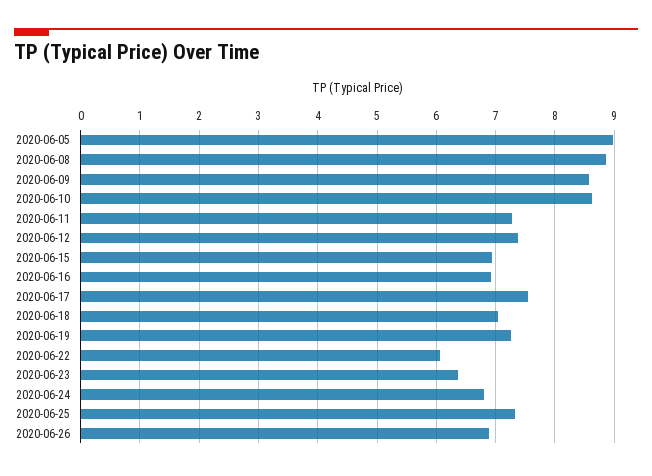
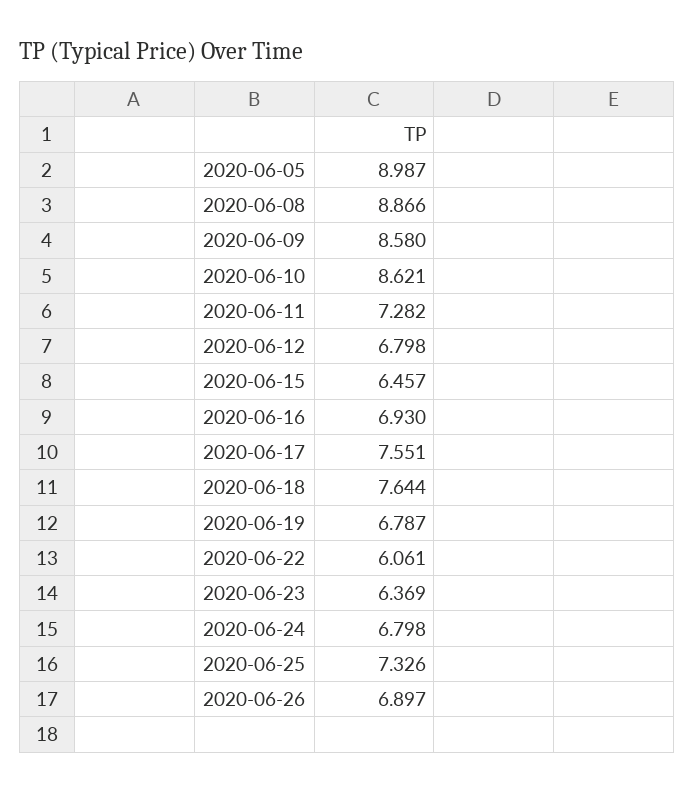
  {
    "2020-06-05": 8.987,
    "2020-06-08": 8.866,
    "2020-06-09": 8.58,
    "2020-06-10": 8.621,
    "2020-06-11": 7.282,
-   "2020-06-12": 7.4,
+   "2020-06-12": 6.798,
-   "2020-06-15": 7,
+   "2020-06-15": 6.457,
    "2020-06-16": 6.93,
    "2020-06-17": 7.551,
-   "2020-06-18": 7,
+   "2020-06-18": 7.644,
-   "2020-06-19": 7.2,
+   "2020-06-19": 6.787,
    "2020-06-22": 6.061,
    "2020-06-23": 6.369,
    "2020-06-24": 6.798,
    "2020-06-25": 7.326,
    "2020-06-26": 6.897
  }

